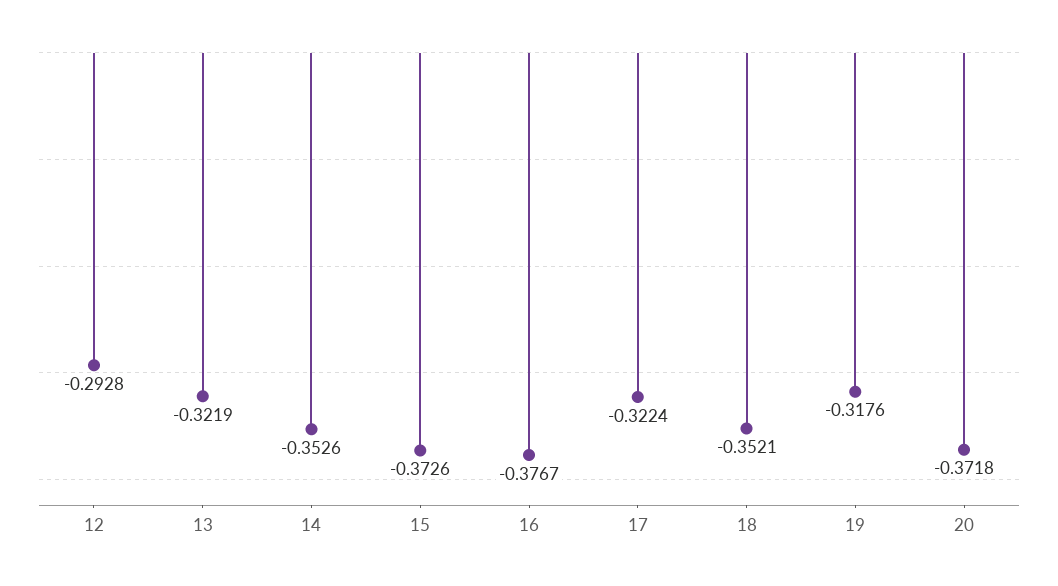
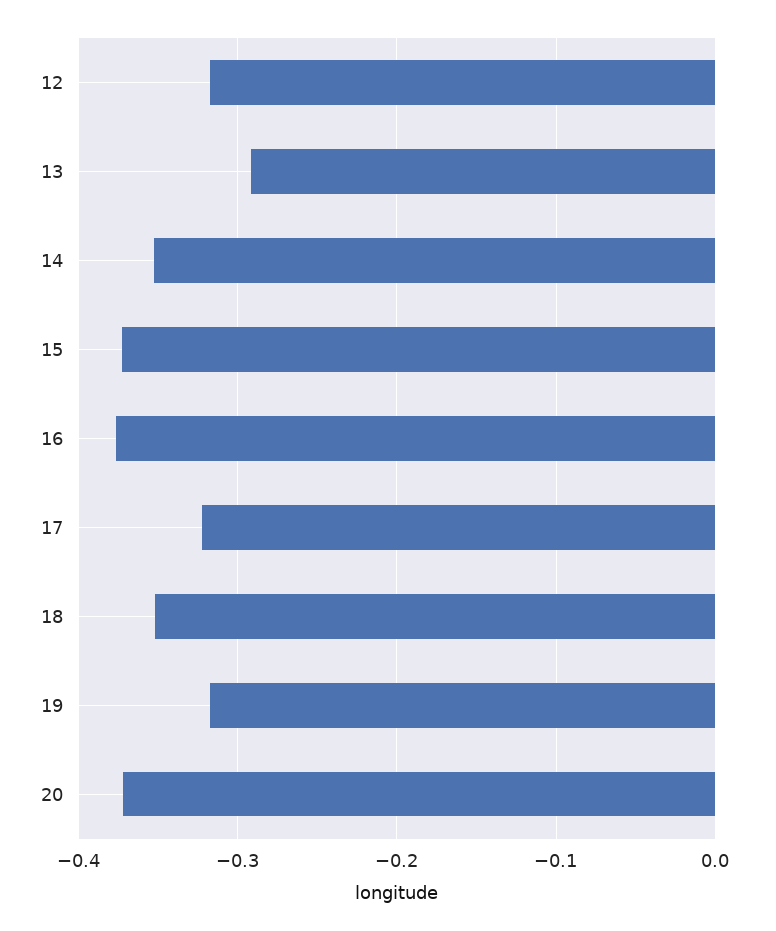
  {
-   "12": -0.2928,
+   "12": -0.32,
-   "13": -0.3219,
+   "13": -0.29,
    "14": -0.3526,
    "15": -0.3726,
    "16": -0.3767,
    "17": -0.3224,
    "18": -0.3521,
    "19": -0.3176,
    "20": -0.3718
  }

